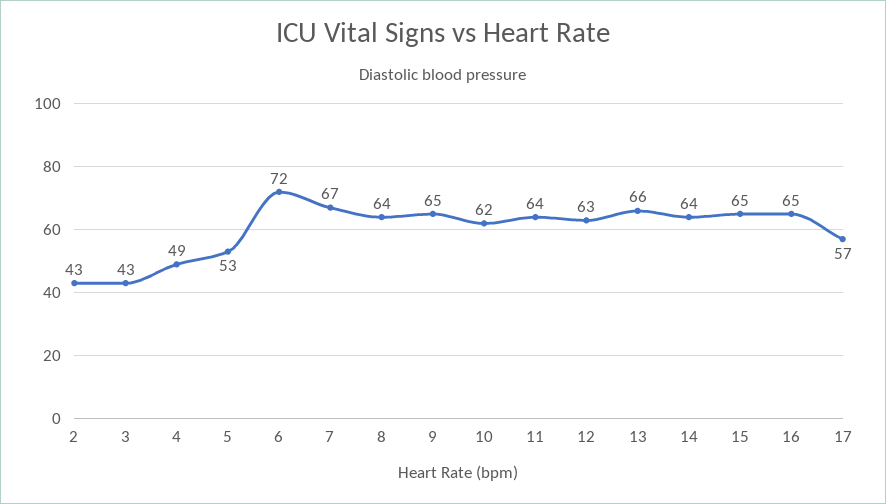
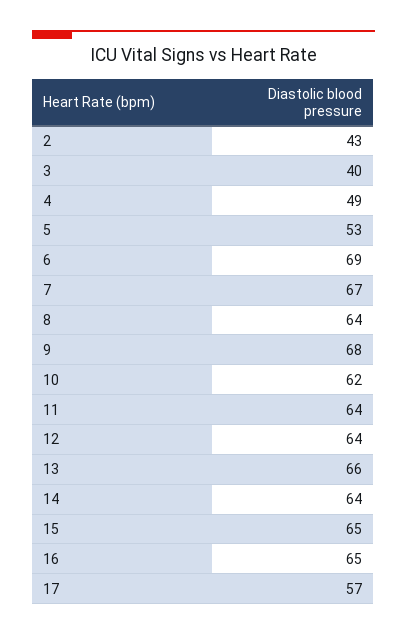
  {
    "2": 43,
-   "3": 43,
+   "3": 40,
    "4": 49,
    "5": 53,
-   "6": 72,
+   "6": 69,
    "7": 67,
    "8": 64,
-   "9": 65,
+   "9": 68,
    "10": 62,
    "11": 64,
-   "12": 63,
+   "12": 64,
    "13": 66,
    "14": 64,
    "15": 65,
    "16": 65,
    "17": 57
  }

